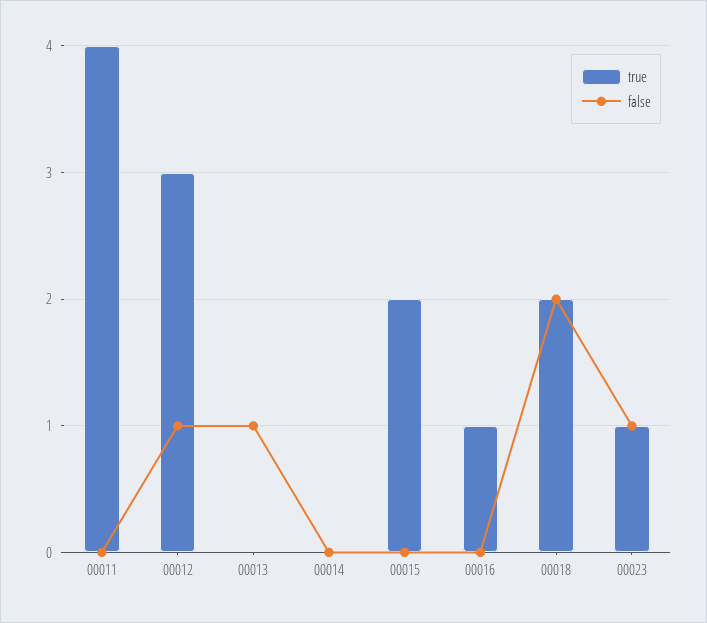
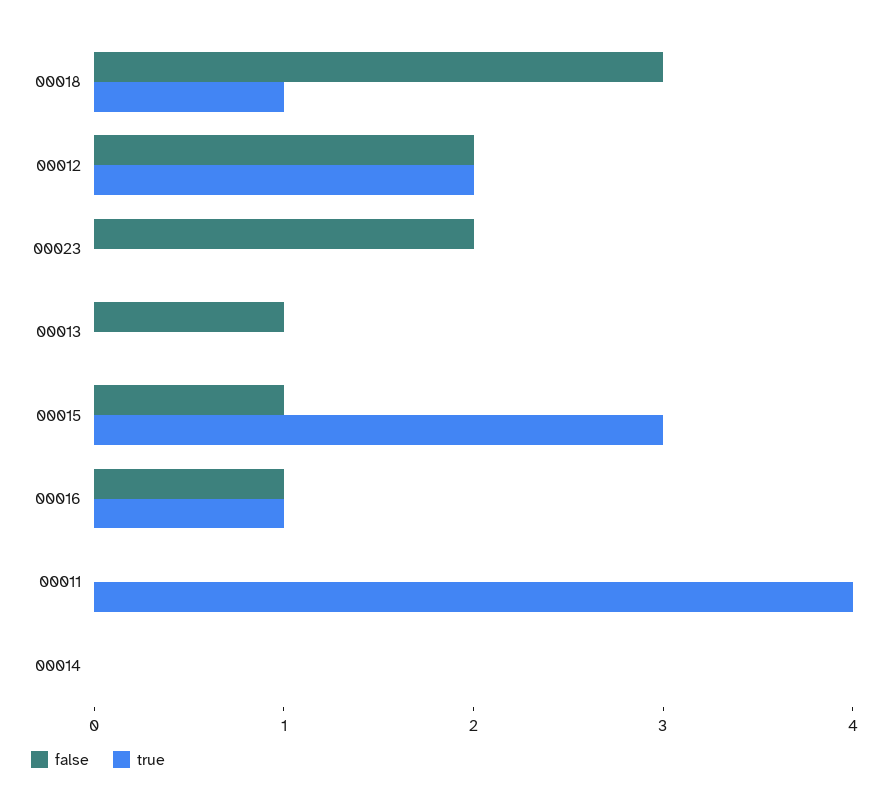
  {
    "true": {
      "00011": 4,
-     "00012": 3,
+     "00012": 2,
      "00013": 0,
      "00014": 0,
-     "00015": 2,
+     "00015": 3,
      "00016": 1,
-     "00018": 2,
+     "00018": 1,
-     "00023": 1
+     "00023": 0
    },
    "false": {
      "00011": 0,
-     "00012": 1,
+     "00012": 2,
      "00013": 1,
      "00014": 0,
-     "00015": 0,
+     "00015": 1,
-     "00016": 0,
+     "00016": 1,
-     "00018": 2,
+     "00018": 3,
-     "00023": 1
+     "00023": 2
    }
  }

